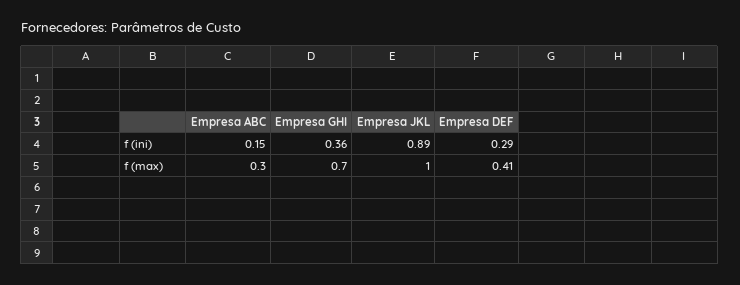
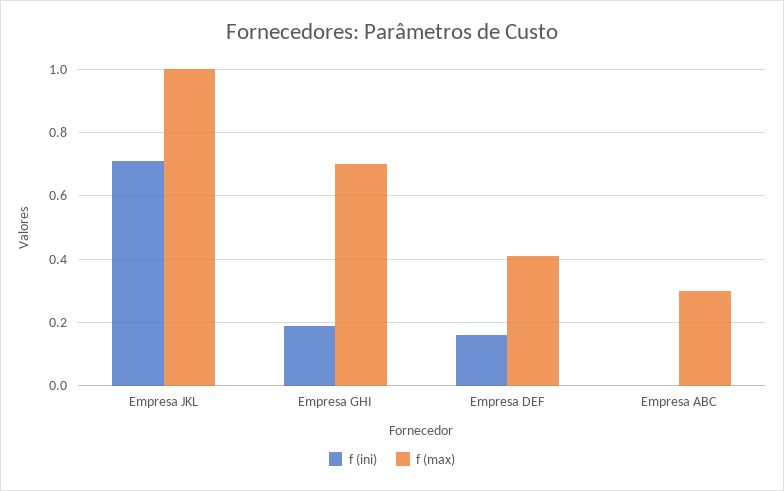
  {
    "f (ini)": {
-     "Empresa ABC": 0.15,
+     "Empresa ABC": 0,
-     "Empresa GHI": 0.36,
+     "Empresa GHI": 0.2,
-     "Empresa JKL": 0.89,
+     "Empresa JKL": 0.7,
-     "Empresa DEF": 0.29
+     "Empresa DEF": 0.15
    },
    "f (max)": {
      "Empresa ABC": 0.3,
      "Empresa GHI": 0.7,
      "Empresa JKL": 1,
      "Empresa DEF": 0.41
    }
  }

